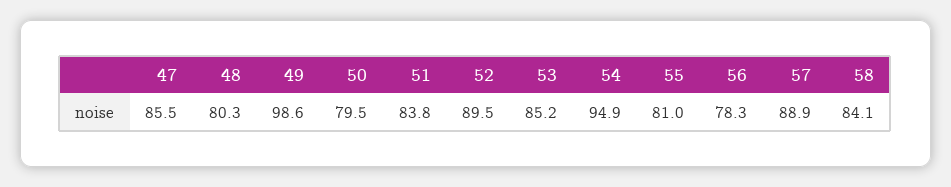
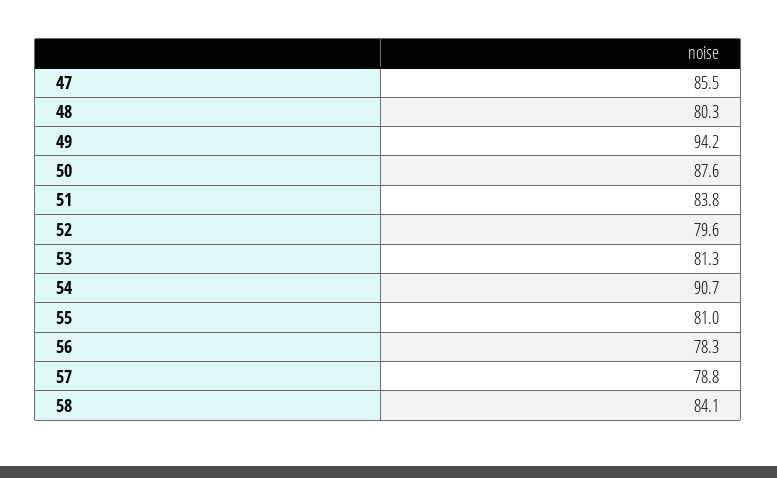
  {
    "47": 85.5,
    "48": 80.3,
-   "49": 98.6,
+   "49": 94.2,
-   "50": 79.5,
+   "50": 87.6,
    "51": 83.8,
-   "52": 89.5,
+   "52": 79.6,
-   "53": 85.2,
+   "53": 81.3,
-   "54": 94.9,
+   "54": 90.7,
    "55": 81,
    "56": 78.3,
-   "57": 88.9,
+   "57": 78.8,
    "58": 84.1
  }

